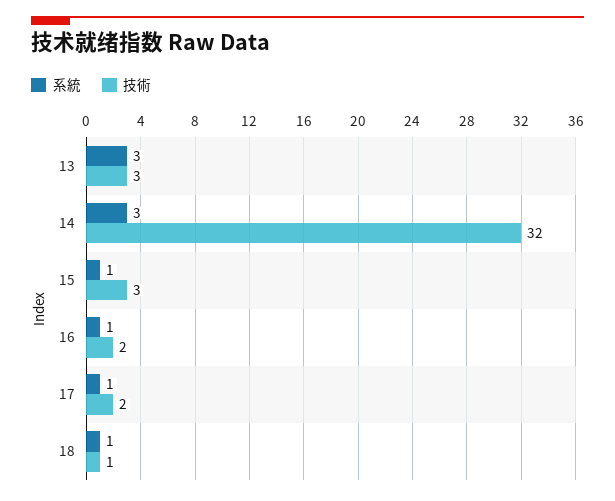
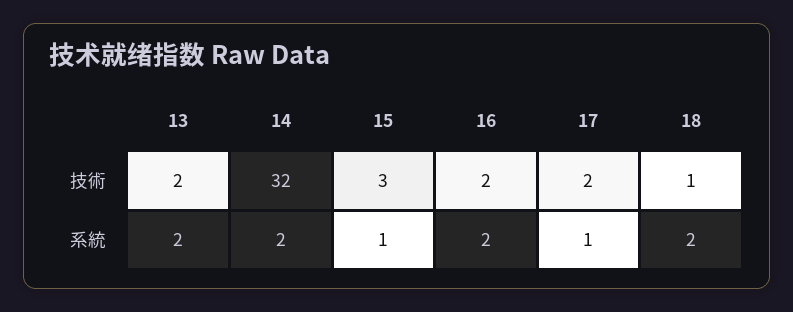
  {
    "系統": {
-     "13": 3,
+     "13": 2,
-     "14": 3,
+     "14": 2,
      "15": 1,
-     "16": 1,
+     "16": 2,
      "17": 1,
-     "18": 1
+     "18": 2
    },
    "技術": {
-     "13": 3,
+     "13": 2,
      "14": 32,
      "15": 3,
      "16": 2,
      "17": 2,
      "18": 1
    }
  }

